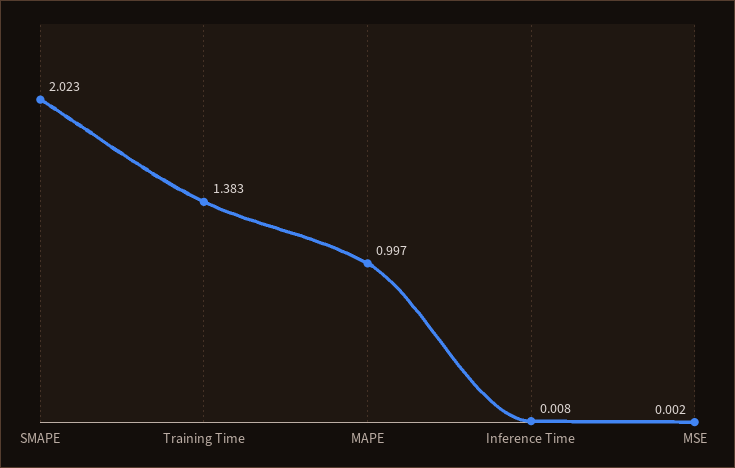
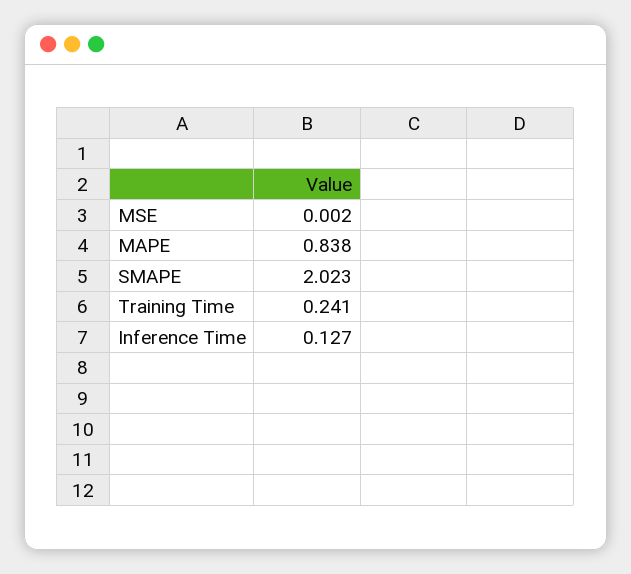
  {
    "SMAPE": 2.023,
-   "Training Time": 1.383,
+   "Training Time": 0.241,
-   "MAPE": 0.997,
+   "MAPE": 0.838,
-   "Inference Time": 0.008,
+   "Inference Time": 0.127,
    "MSE": 0.002
  }

